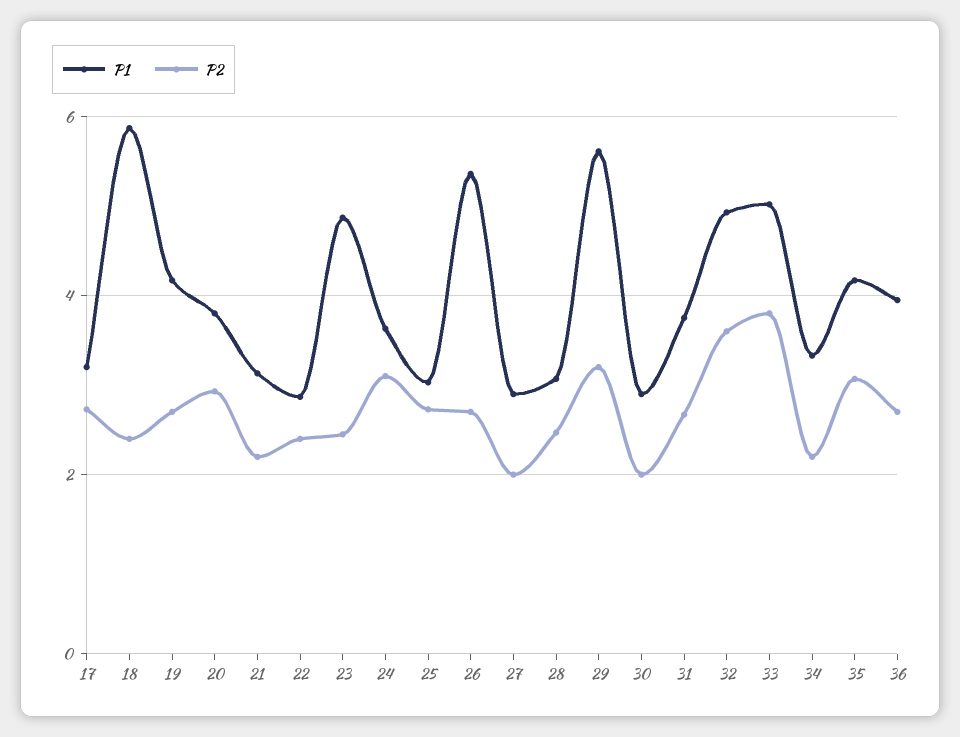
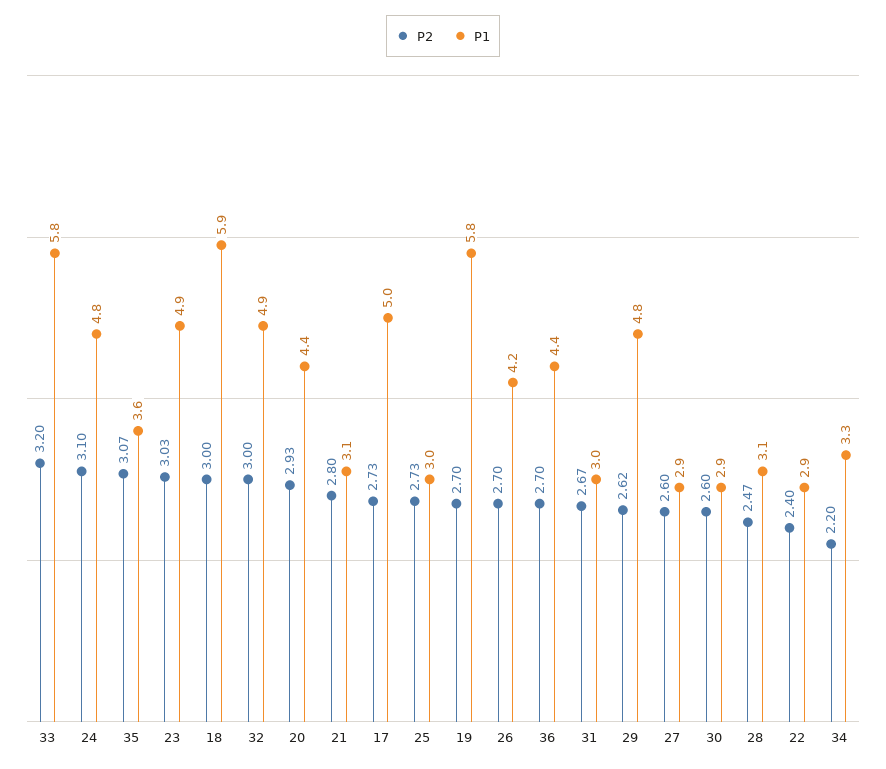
  {
    "P1": {
-     "17": 3.2,
+     "17": 5,
      "18": 5.9,
-     "19": 4.2,
+     "19": 5.8,
-     "20": 3.8,
+     "20": 4.4,
      "21": 3.1,
      "22": 2.9,
      "23": 4.9,
-     "24": 3.6,
+     "24": 4.8,
      "25": 3,
-     "26": 5.4,
+     "26": 4.2,
      "27": 2.9,
      "28": 3.1,
-     "29": 5.6,
+     "29": 4.8,
      "30": 2.9,
-     "31": 3.8,
+     "31": 3,
      "32": 4.9,
-     "33": 5,
+     "33": 5.8,
      "34": 3.3,
-     "35": 4.2,
+     "35": 3.6,
-     "36": 4
+     "36": 4.4
    },
    "P2": {
      "17": 2.73,
-     "18": 2.4,
+     "18": 3,
      "19": 2.7,
      "20": 2.93,
-     "21": 2.2,
+     "21": 2.8,
      "22": 2.4,
-     "23": 2.4,
+     "23": 3.03,
      "24": 3.1,
      "25": 2.73,
      "26": 2.7,
-     "27": 2,
+     "27": 2.6,
      "28": 2.47,
-     "29": 3.2,
+     "29": 2.62,
-     "30": 2,
+     "30": 2.6,
      "31": 2.67,
-     "32": 3.6,
+     "32": 3,
-     "33": 3.8,
+     "33": 3.2,
      "34": 2.2,
      "35": 3.07,
      "36": 2.7
    }
  }

